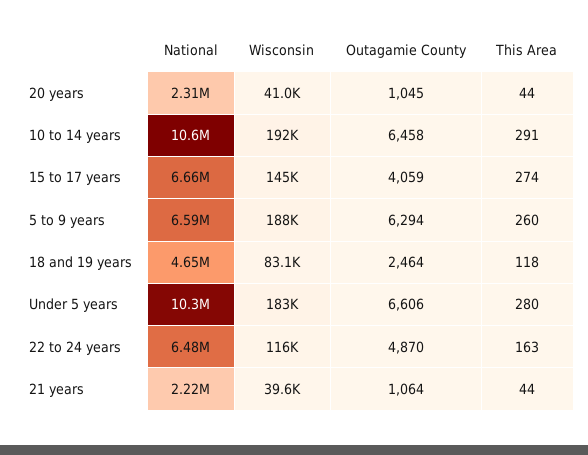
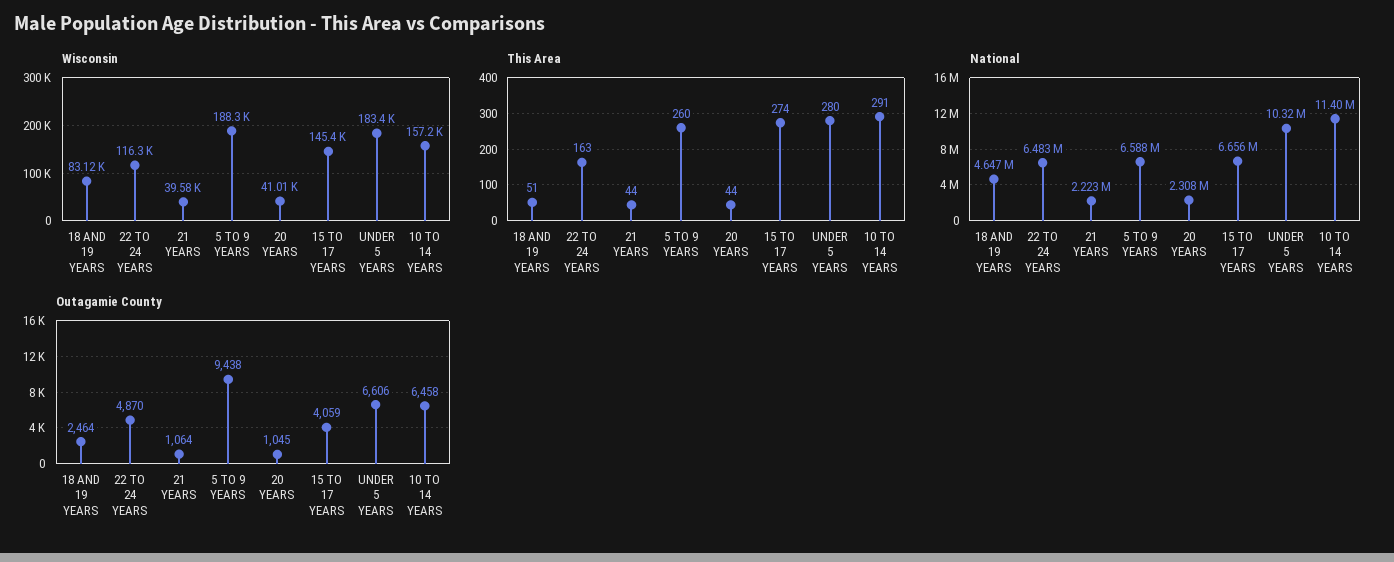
  {
    "National": {
      "20 years": 2308000,
-     "10 to 14 years": 10600000,
+     "10 to 14 years": 11400000,
      "15 to 17 years": 6656000,
      "5 to 9 years": 6588000,
      "18 and 19 years": 4647000,
      "Under 5 years": 10320000,
      "22 to 24 years": 6483000,
      "21 years": 2223000
    },
    "Wisconsin": {
      "20 years": 41010,
-     "10 to 14 years": 192000,
+     "10 to 14 years": 157200,
      "15 to 17 years": 145400,
      "5 to 9 years": 188300,
      "18 and 19 years": 83120,
      "Under 5 years": 183400,
      "22 to 24 years": 116300,
      "21 years": 39580
    },
    "Outagamie County": {
      "20 years": 1045,
      "10 to 14 years": 6458,
      "15 to 17 years": 4059,
-     "5 to 9 years": 6294,
+     "5 to 9 years": 9438,
      "18 and 19 years": 2464,
      "Under 5 years": 6606,
      "22 to 24 years": 4870,
      "21 years": 1064
    },
    "This Area": {
      "20 years": 44,
      "10 to 14 years": 291,
      "15 to 17 years": 274,
      "5 to 9 years": 260,
-     "18 and 19 years": 118,
+     "18 and 19 years": 51,
      "Under 5 years": 280,
      "22 to 24 years": 163,
      "21 years": 44
    }
  }

